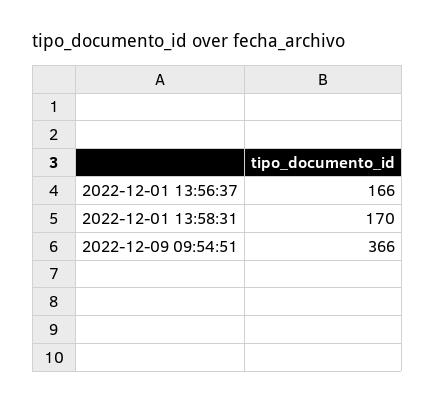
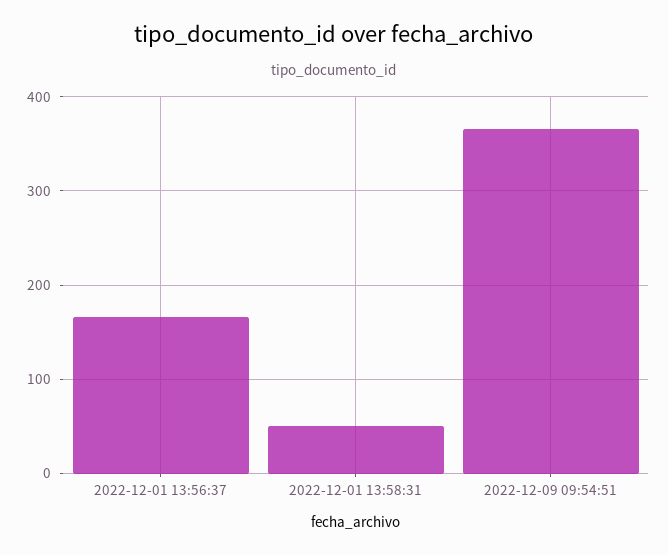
  {
    "2022-12-01 13:56:37": 166,
-   "2022-12-01 13:58:31": 170,
+   "2022-12-01 13:58:31": 50,
    "2022-12-09 09:54:51": 366
  }

